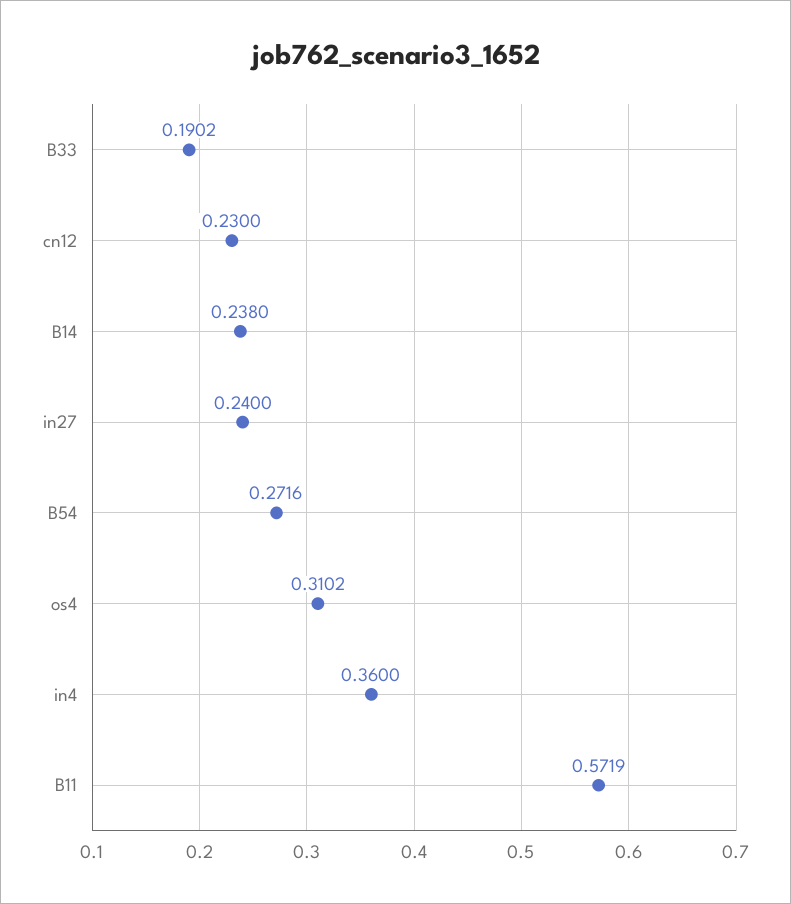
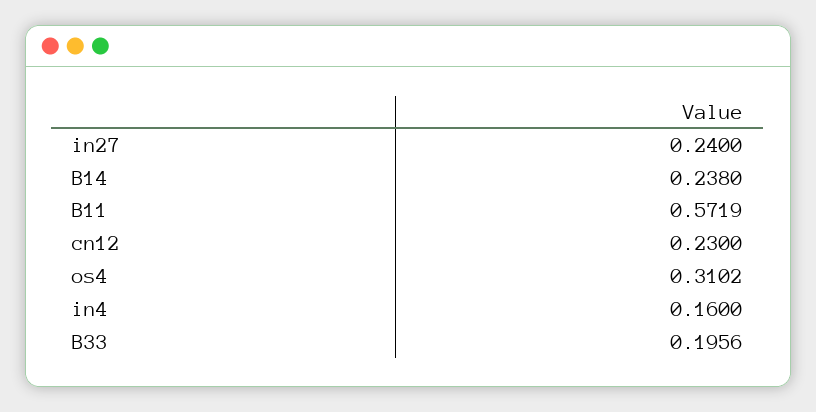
  {
-   "B33": 0.1902,
+   "B33": 0.1956,
    "cn12": 0.23,
    "B14": 0.238,
    "in27": 0.24,
-   "B54": 0.2716,
    "os4": 0.3102,
-   "in4": 0.36,
+   "in4": 0.16,
    "B11": 0.5719
  }

